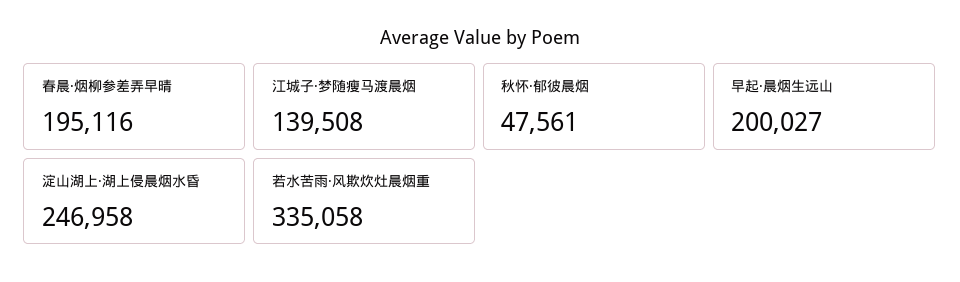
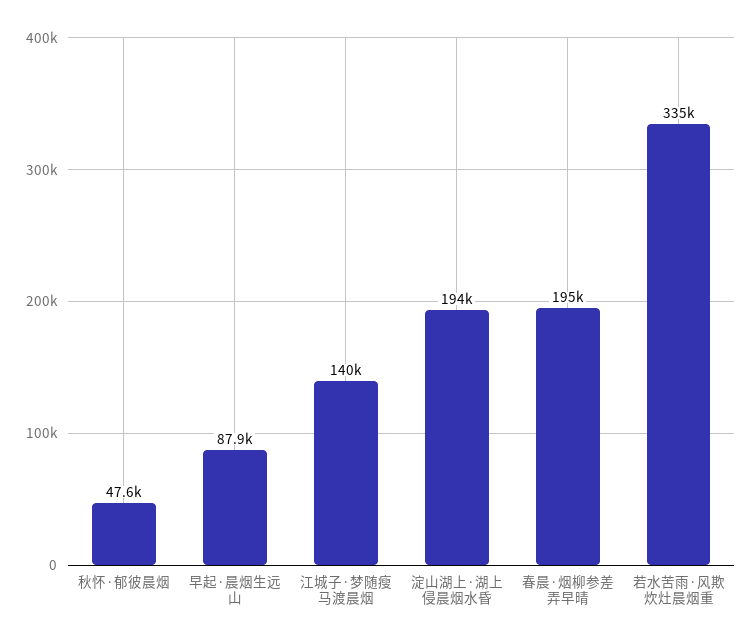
  {
    "春晨·烟柳参差弄早晴": 195116,
    "江城子·梦随瘦马渡晨烟": 139508,
    "秋怀·郁彼晨烟": 47561,
-   "早起·晨烟生远山": 200027,
+   "早起·晨烟生远山": 87900,
-   "淀山湖上·湖上侵晨烟水昏": 246958,
+   "淀山湖上·湖上侵晨烟水昏": 194000,
    "若水苦雨·风欺炊灶晨烟重": 335058
  }

